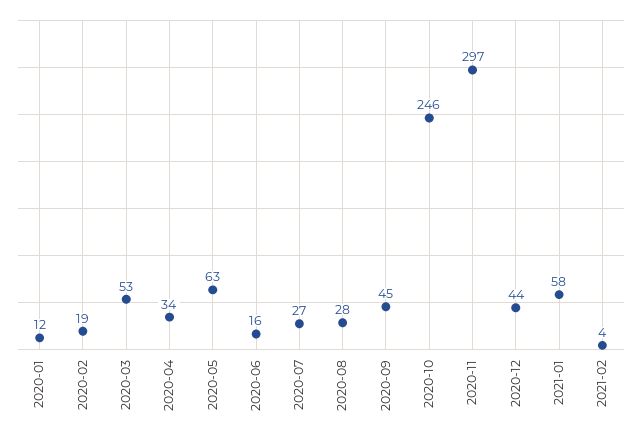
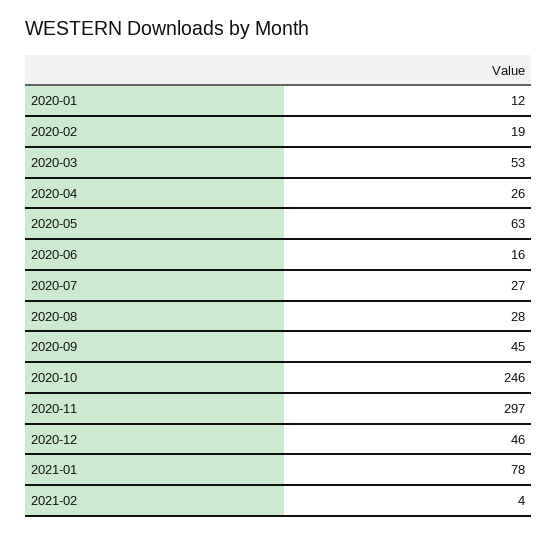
  {
    "2020-01": 12,
    "2020-02": 19,
    "2020-03": 53,
-   "2020-04": 34,
+   "2020-04": 26,
    "2020-05": 63,
    "2020-06": 16,
    "2020-07": 27,
    "2020-08": 28,
    "2020-09": 45,
    "2020-10": 246,
    "2020-11": 297,
-   "2020-12": 44,
+   "2020-12": 46,
-   "2021-01": 58,
+   "2021-01": 78,
    "2021-02": 4
  }

